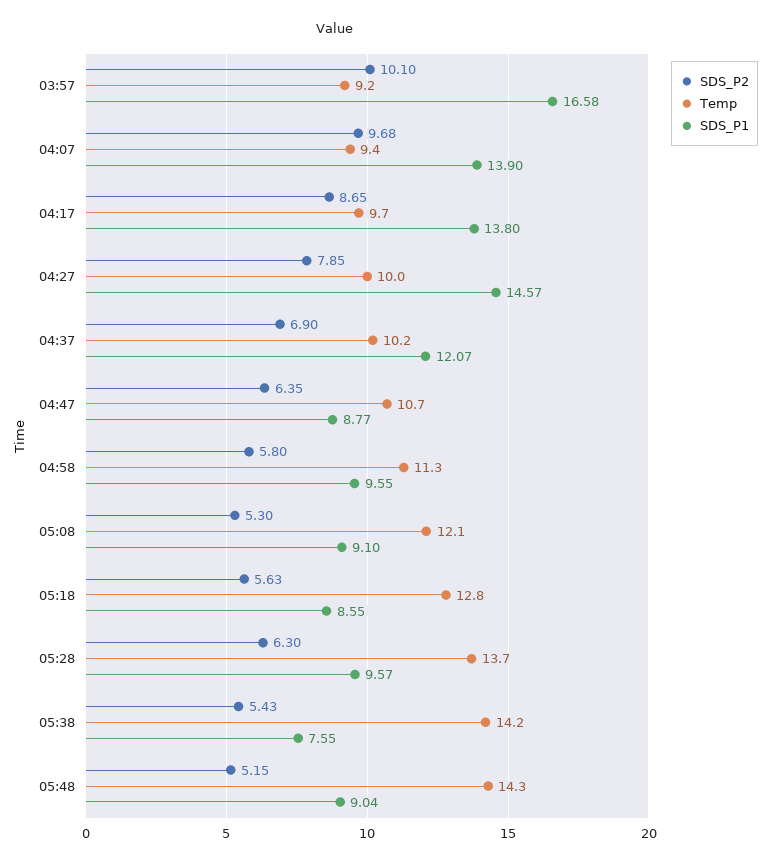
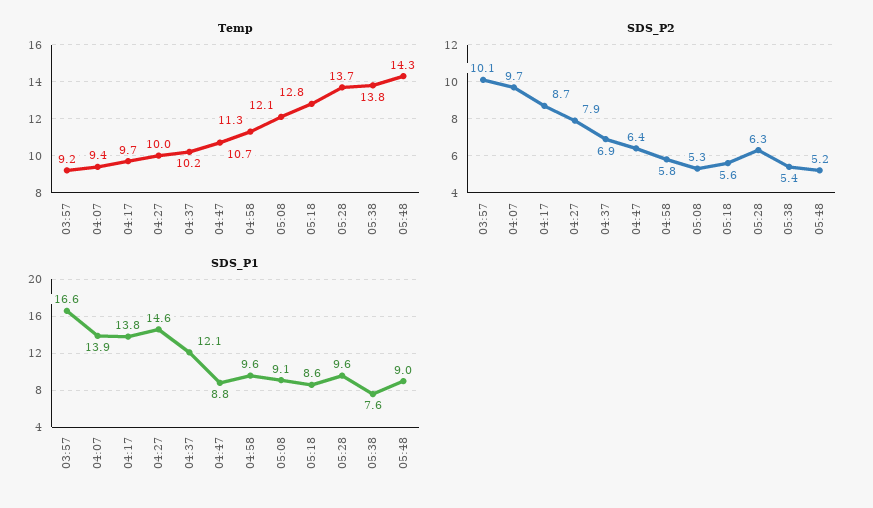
  {
    "SDS_P2": {
      "03:57": 10.1,
      "04:07": 9.68,
      "04:17": 8.65,
      "04:27": 7.85,
      "04:37": 6.9,
      "04:47": 6.35,
      "04:58": 5.8,
      "05:08": 5.3,
      "05:18": 5.63,
      "05:28": 6.3,
      "05:38": 5.43,
      "05:48": 5.15
    },
    "Temp": {
      "03:57": 9.2,
      "04:07": 9.4,
      "04:17": 9.7,
      "04:27": 10,
      "04:37": 10.2,
      "04:47": 10.7,
      "04:58": 11.3,
      "05:08": 12.1,
      "05:18": 12.8,
      "05:28": 13.7,
-     "05:38": 14.2,
+     "05:38": 13.8,
      "05:48": 14.3
    },
    "SDS_P1": {
      "03:57": 16.58,
      "04:07": 13.9,
      "04:17": 13.8,
      "04:27": 14.57,
      "04:37": 12.07,
      "04:47": 8.77,
      "04:58": 9.55,
      "05:08": 9.1,
      "05:18": 8.55,
      "05:28": 9.57,
      "05:38": 7.55,
      "05:48": 9.04
    }
  }

